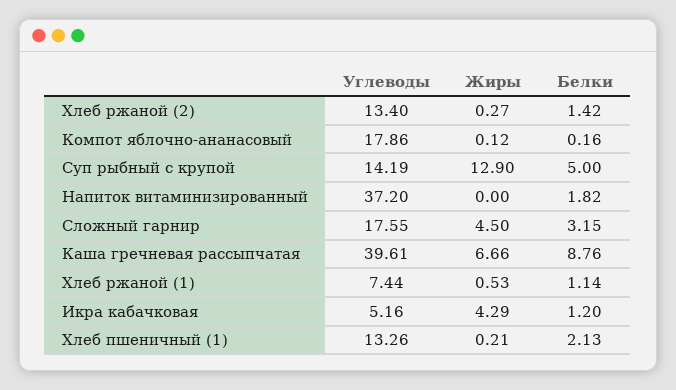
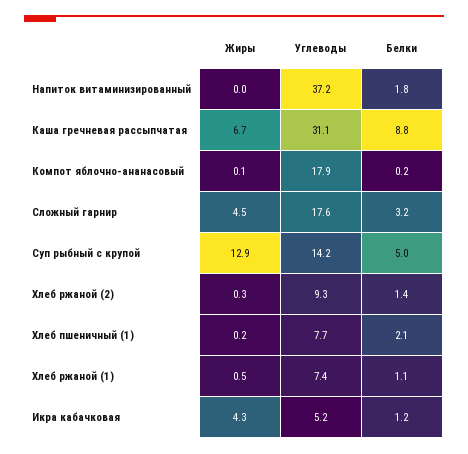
  {
    "Углеводы": {
-     "Хлеб ржаной (2)": 13.4,
+     "Хлеб ржаной (2)": 9.3,
      "Компот яблочно-ананасовый": 17.86,
      "Суп рыбный с крупой": 14.19,
      "Напиток витаминизированный": 37.2,
      "Сложный гарнир": 17.55,
-     "Каша гречневая рассыпчатая": 39.61,
+     "Каша гречневая рассыпчатая": 31.1,
      "Хлеб ржаной (1)": 7.44,
      "Икра кабачковая": 5.16,
-     "Хлеб пшеничный (1)": 13.26
+     "Хлеб пшеничный (1)": 7.7
    },
    "Жиры": {
      "Хлеб ржаной (2)": 0.27,
      "Компот яблочно-ананасовый": 0.12,
      "Суп рыбный с крупой": 12.9,
      "Напиток витаминизированный": 0,
      "Сложный гарнир": 4.5,
      "Каша гречневая рассыпчатая": 6.66,
      "Хлеб ржаной (1)": 0.53,
      "Икра кабачковая": 4.29,
      "Хлеб пшеничный (1)": 0.21
    },
    "Белки": {
      "Хлеб ржаной (2)": 1.42,
      "Компот яблочно-ананасовый": 0.16,
      "Суп рыбный с крупой": 5,
      "Напиток витаминизированный": 1.82,
      "Сложный гарнир": 3.15,
      "Каша гречневая рассыпчатая": 8.76,
      "Хлеб ржаной (1)": 1.14,
      "Икра кабачковая": 1.2,
      "Хлеб пшеничный (1)": 2.13
    }
  }

